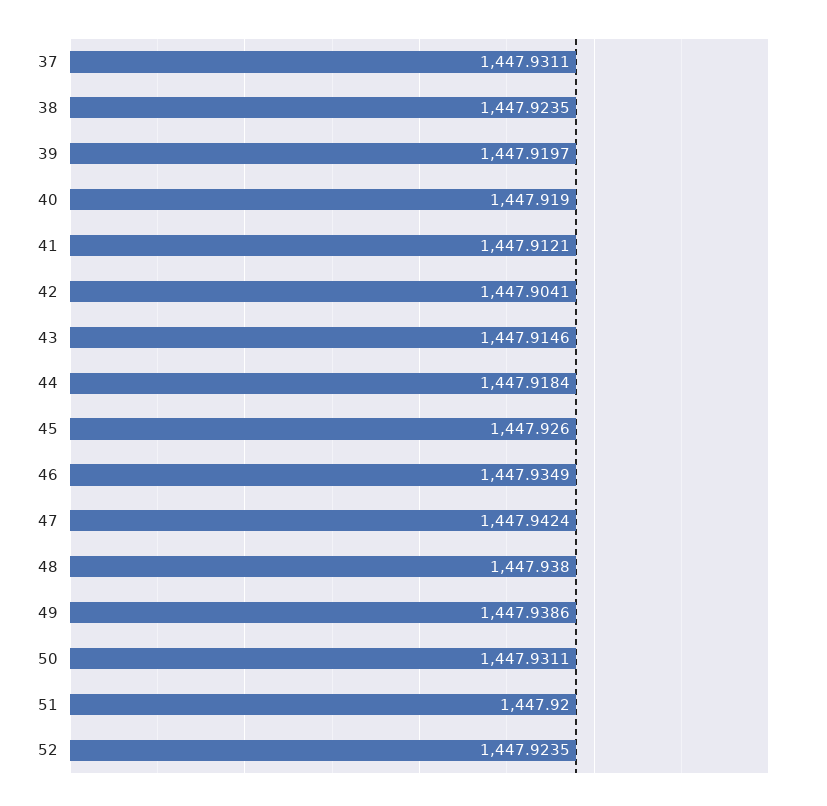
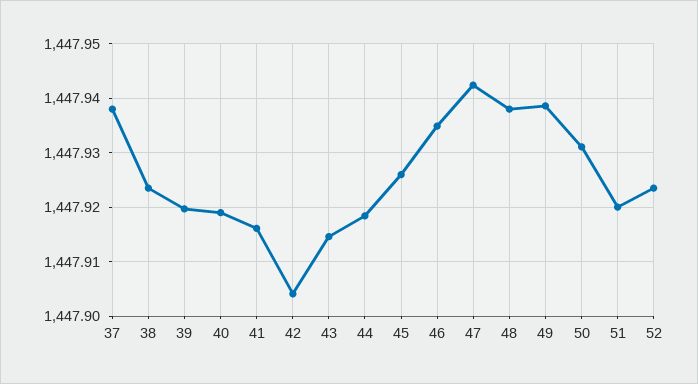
  {
-   "37": 1447.9311,
+   "37": 1447.938,
    "38": 1447.9235,
    "39": 1447.9197,
    "40": 1447.919,
-   "41": 1447.9121,
+   "41": 1447.916,
    "42": 1447.9041,
    "43": 1447.9146,
    "44": 1447.9184,
    "45": 1447.926,
    "46": 1447.9349,
    "47": 1447.9424,
    "48": 1447.938,
    "49": 1447.9386,
    "50": 1447.9311,
    "51": 1447.92,
    "52": 1447.9235
  }

